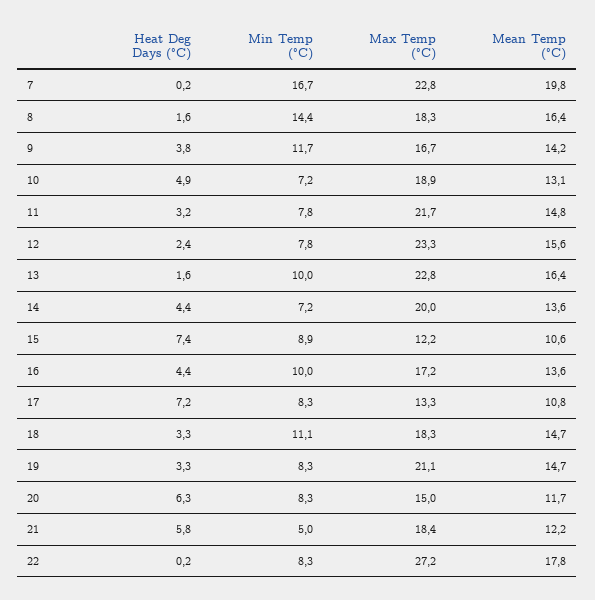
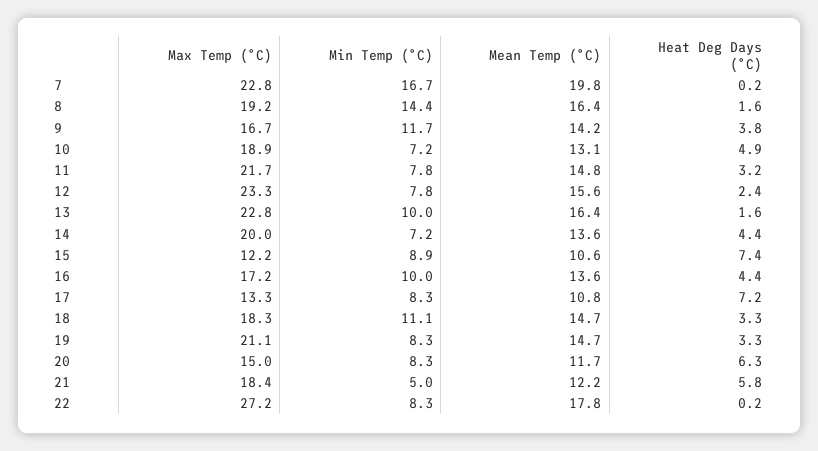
  {
    "Heat Deg Days (°C)": {
      "7": 0.2,
      "8": 1.6,
      "9": 3.8,
      "10": 4.9,
      "11": 3.2,
      "12": 2.4,
      "13": 1.6,
      "14": 4.4,
      "15": 7.4,
      "16": 4.4,
      "17": 7.2,
      "18": 3.3,
      "19": 3.3,
      "20": 6.3,
      "21": 5.8,
      "22": 0.2
    },
    "Min Temp (°C)": {
      "7": 16.7,
      "8": 14.4,
      "9": 11.7,
      "10": 7.2,
      "11": 7.8,
      "12": 7.8,
      "13": 10,
      "14": 7.2,
      "15": 8.9,
      "16": 10,
      "17": 8.3,
      "18": 11.1,
      "19": 8.3,
      "20": 8.3,
      "21": 5,
      "22": 8.3
    },
    "Max Temp (°C)": {
      "7": 22.8,
-     "8": 18.3,
+     "8": 19.2,
      "9": 16.7,
      "10": 18.9,
      "11": 21.7,
      "12": 23.3,
      "13": 22.8,
      "14": 20,
      "15": 12.2,
      "16": 17.2,
      "17": 13.3,
      "18": 18.3,
      "19": 21.1,
      "20": 15,
      "21": 18.4,
      "22": 27.2
    },
    "Mean Temp (°C)": {
      "7": 19.8,
      "8": 16.4,
      "9": 14.2,
      "10": 13.1,
      "11": 14.8,
      "12": 15.6,
      "13": 16.4,
      "14": 13.6,
      "15": 10.6,
      "16": 13.6,
      "17": 10.8,
      "18": 14.7,
      "19": 14.7,
      "20": 11.7,
      "21": 12.2,
      "22": 17.8
    }
  }

